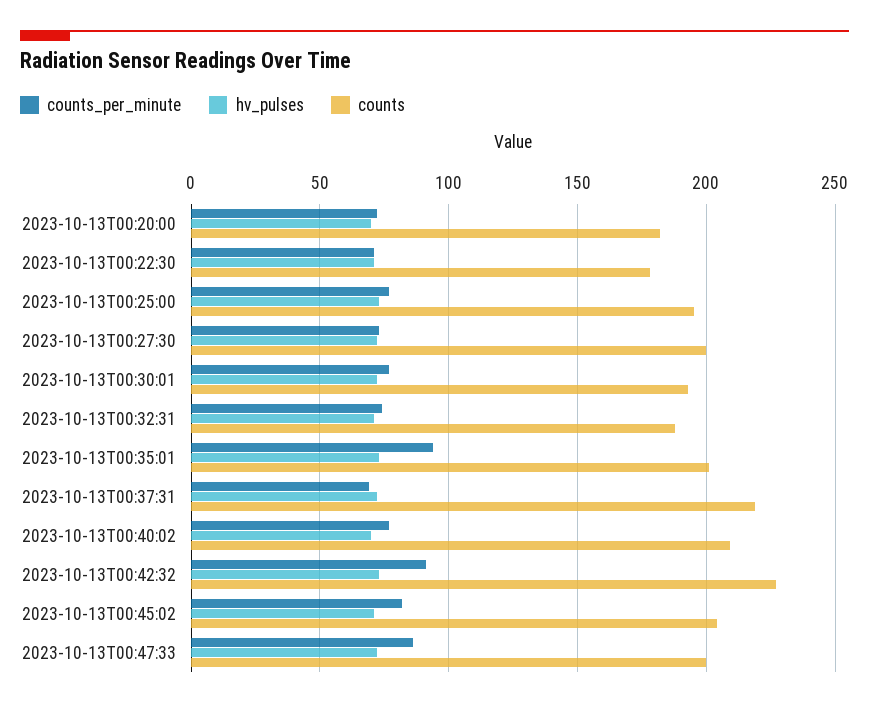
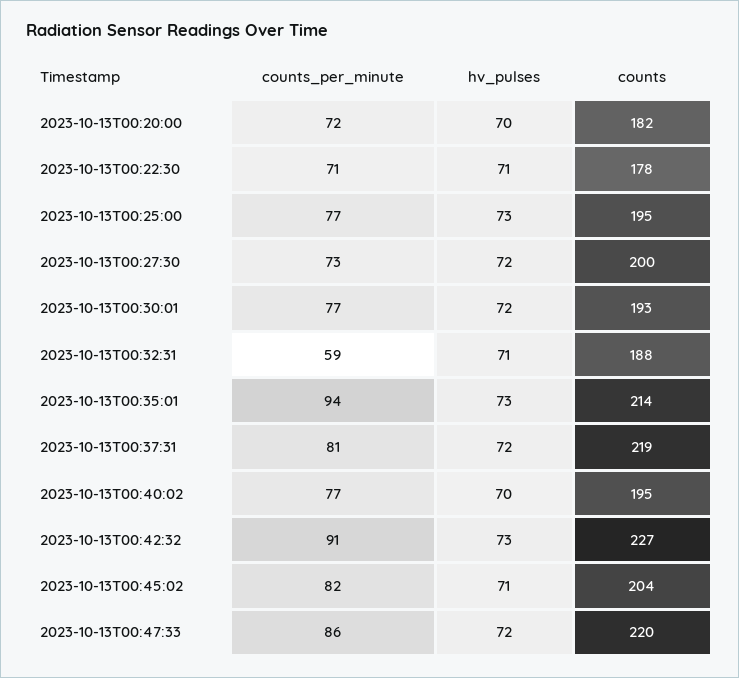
  {
    "counts_per_minute": {
      "2023-10-13T00:20:00": 72,
      "2023-10-13T00:22:30": 71,
      "2023-10-13T00:25:00": 77,
      "2023-10-13T00:27:30": 73,
      "2023-10-13T00:30:01": 77,
-     "2023-10-13T00:32:31": 75,
+     "2023-10-13T00:32:31": 59,
      "2023-10-13T00:35:01": 94,
-     "2023-10-13T00:37:31": 70,
+     "2023-10-13T00:37:31": 81,
      "2023-10-13T00:40:02": 77,
      "2023-10-13T00:42:32": 91,
      "2023-10-13T00:45:02": 82,
      "2023-10-13T00:47:33": 86
    },
    "hv_pulses": {
      "2023-10-13T00:20:00": 70,
      "2023-10-13T00:22:30": 71,
      "2023-10-13T00:25:00": 73,
      "2023-10-13T00:27:30": 72,
      "2023-10-13T00:30:01": 72,
      "2023-10-13T00:32:31": 71,
      "2023-10-13T00:35:01": 73,
      "2023-10-13T00:37:31": 72,
      "2023-10-13T00:40:02": 70,
      "2023-10-13T00:42:32": 73,
      "2023-10-13T00:45:02": 71,
      "2023-10-13T00:47:33": 72
    },
    "counts": {
      "2023-10-13T00:20:00": 182,
      "2023-10-13T00:22:30": 178,
      "2023-10-13T00:25:00": 195,
      "2023-10-13T00:27:30": 200,
      "2023-10-13T00:30:01": 193,
      "2023-10-13T00:32:31": 188,
-     "2023-10-13T00:35:01": 200,
+     "2023-10-13T00:35:01": 214,
      "2023-10-13T00:37:31": 219,
-     "2023-10-13T00:40:02": 210,
+     "2023-10-13T00:40:02": 195,
      "2023-10-13T00:42:32": 227,
      "2023-10-13T00:45:02": 204,
-     "2023-10-13T00:47:33": 200
+     "2023-10-13T00:47:33": 220
    }
  }

